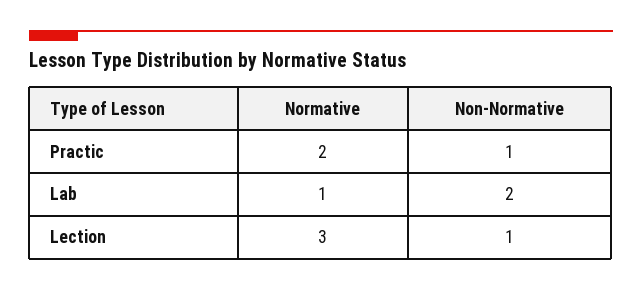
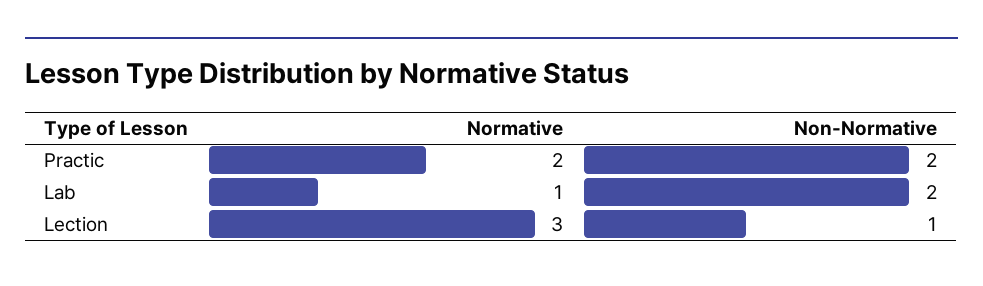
  {
    "Normative": {
      "Practic": 2,
      "Lab": 1,
      "Lection": 3
    },
    "Non-Normative": {
-     "Practic": 1,
+     "Practic": 2,
      "Lab": 2,
      "Lection": 1
    }
  }

